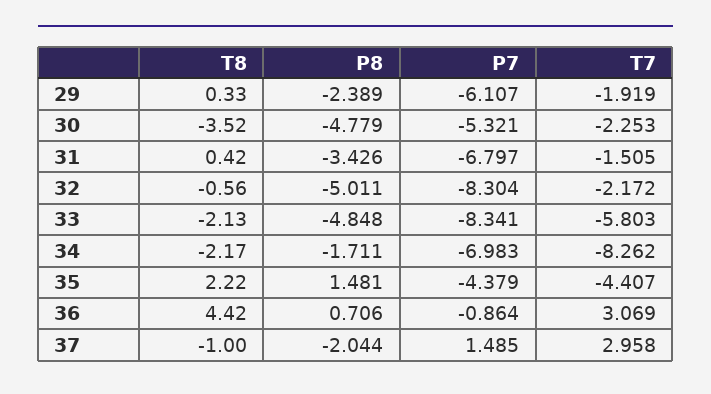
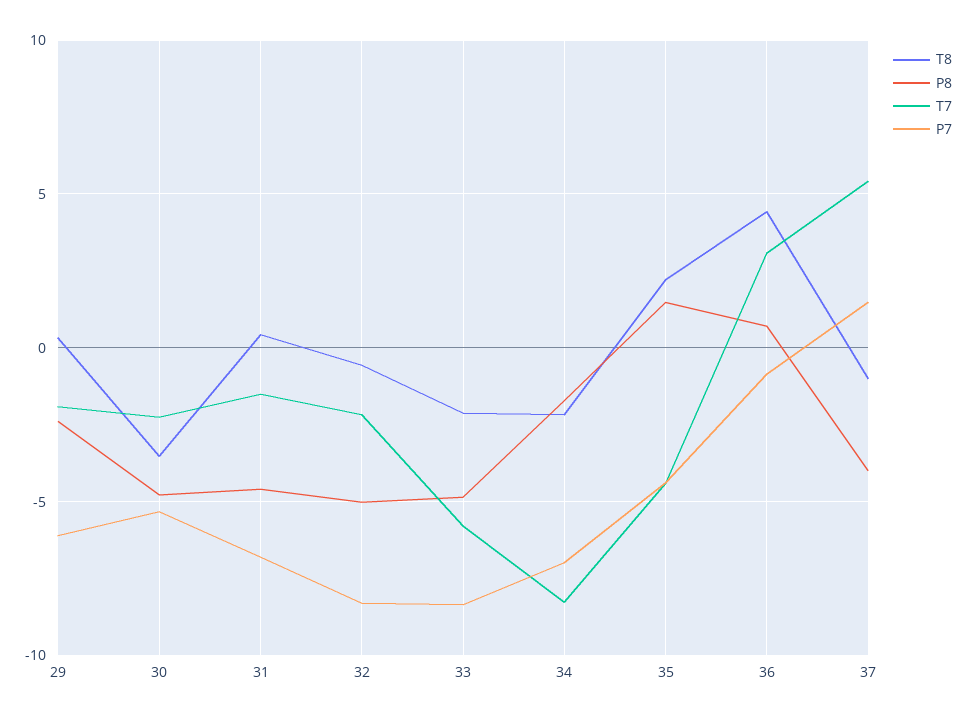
  {
    "T8": {
      "29": 0.33,
      "30": -3.52,
      "31": 0.42,
      "32": -0.56,
      "33": -2.13,
      "34": -2.17,
      "35": 2.22,
      "36": 4.42,
      "37": -1
    },
    "P8": {
      "29": -2.389,
      "30": -4.779,
-     "31": -3.426,
+     "31": -4.5,
      "32": -5.011,
      "33": -4.848,
      "34": -1.711,
      "35": 1.481,
      "36": 0.706,
-     "37": -2.044
+     "37": -4
    },
    "P7": {
      "29": -6.107,
      "30": -5.321,
      "31": -6.797,
      "32": -8.304,
      "33": -8.341,
      "34": -6.983,
      "35": -4.379,
      "36": -0.864,
      "37": 1.485
    },
    "T7": {
      "29": -1.919,
      "30": -2.253,
      "31": -1.505,
      "32": -2.172,
      "33": -5.803,
      "34": -8.262,
      "35": -4.407,
      "36": 3.069,
-     "37": 2.958
+     "37": 5.5
    }
  }

